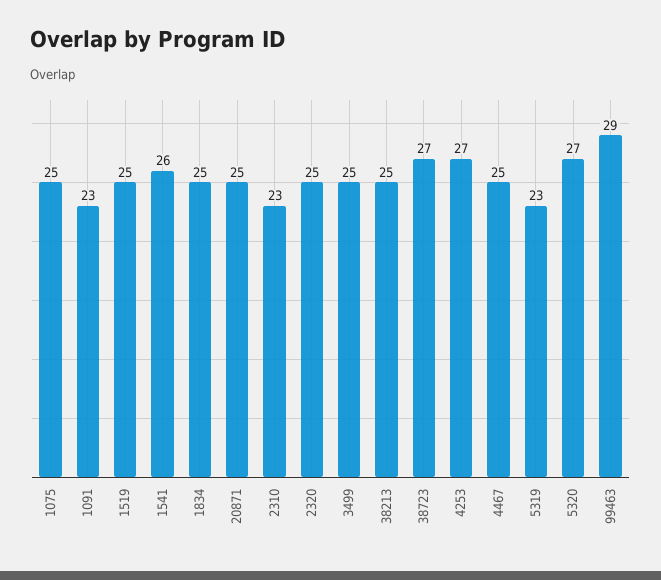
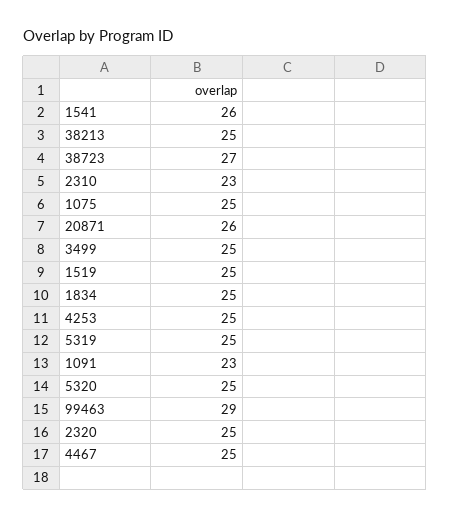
  {
    "1075": 25,
    "1091": 23,
    "1519": 25,
    "1541": 26,
    "1834": 25,
-   "20871": 25,
+   "20871": 26,
    "2310": 23,
    "2320": 25,
    "3499": 25,
    "38213": 25,
    "38723": 27,
-   "4253": 27,
+   "4253": 25,
    "4467": 25,
-   "5319": 23,
+   "5319": 25,
-   "5320": 27,
+   "5320": 25,
    "99463": 29
  }

